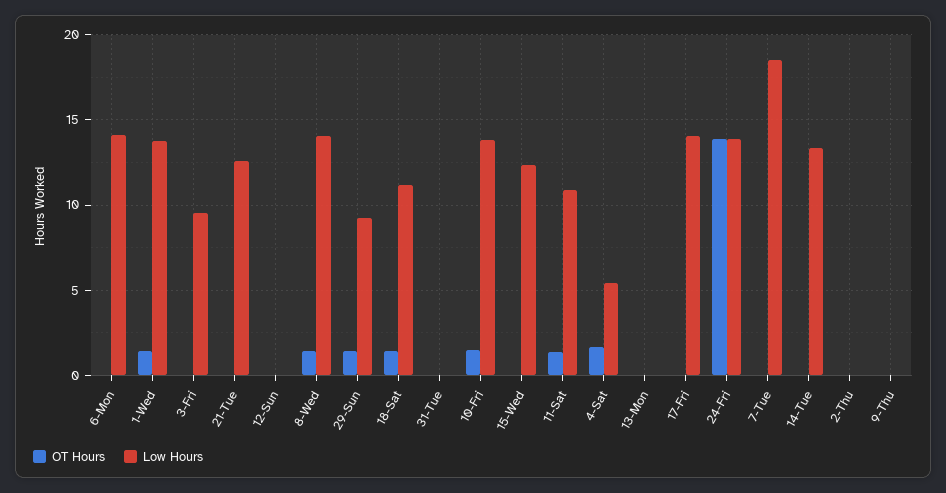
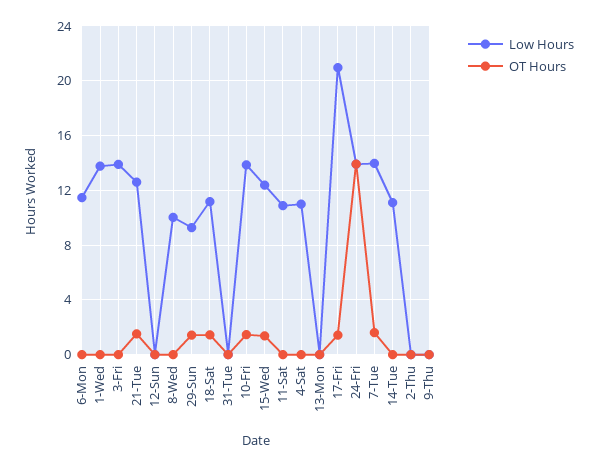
  {
    "OT Hours": {
      "6-Mon": 0,
-     "1-Wed": 1.5,
+     "1-Wed": 0,
      "3-Fri": 0,
-     "21-Tue": 0,
+     "21-Tue": 1.5,
      "12-Sun": 0,
-     "8-Wed": 1.5,
+     "8-Wed": 0,
      "29-Sun": 1.5,
      "18-Sat": 1.5,
      "31-Tue": 0,
      "10-Fri": 1.5,
-     "15-Wed": 0,
+     "15-Wed": 1.5,
-     "11-Sat": 1.5,
+     "11-Sat": 0,
-     "4-Sat": 1.5,
+     "4-Sat": 0,
      "13-Mon": 0,
-     "17-Fri": 0,
+     "17-Fri": 1.5,
      "24-Fri": 14,
-     "7-Tue": 0,
+     "7-Tue": 1.5,
      "14-Tue": 0,
      "2-Thu": 0,
      "9-Thu": 0
    },
    "Low Hours": {
-     "6-Mon": 14,
+     "6-Mon": 11.5,
      "1-Wed": 14,
-     "3-Fri": 9.5,
+     "3-Fri": 14,
      "21-Tue": 12.5,
      "12-Sun": 0,
-     "8-Wed": 14,
+     "8-Wed": 10,
      "29-Sun": 9.5,
      "18-Sat": 11,
      "31-Tue": 0,
      "10-Fri": 14,
      "15-Wed": 12.5,
      "11-Sat": 11,
-     "4-Sat": 5.5,
+     "4-Sat": 11,
      "13-Mon": 0,
-     "17-Fri": 14,
+     "17-Fri": 21,
      "24-Fri": 14,
-     "7-Tue": 18.5,
+     "7-Tue": 14,
-     "14-Tue": 13.5,
+     "14-Tue": 11,
      "2-Thu": 0,
      "9-Thu": 0
    }
  }

